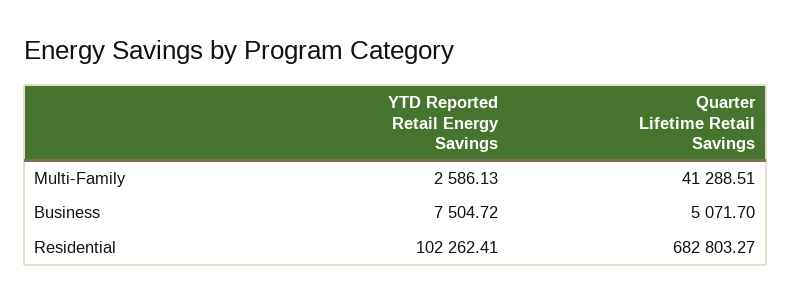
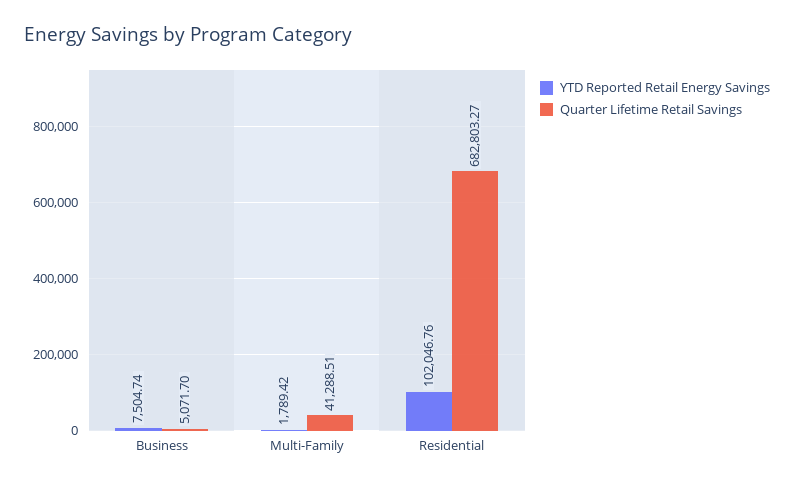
  {
    "YTD Reported Retail Energy Savings": {
-     "Multi-Family": 2586.13,
+     "Multi-Family": 1789.42,
-     "Business": 7504.72,
+     "Business": 7504.74,
-     "Residential": 102262.41
+     "Residential": 102046.76
    },
    "Quarter Lifetime Retail Savings": {
      "Multi-Family": 41288.51,
      "Business": 5071.7,
      "Residential": 682803.27
    }
  }

